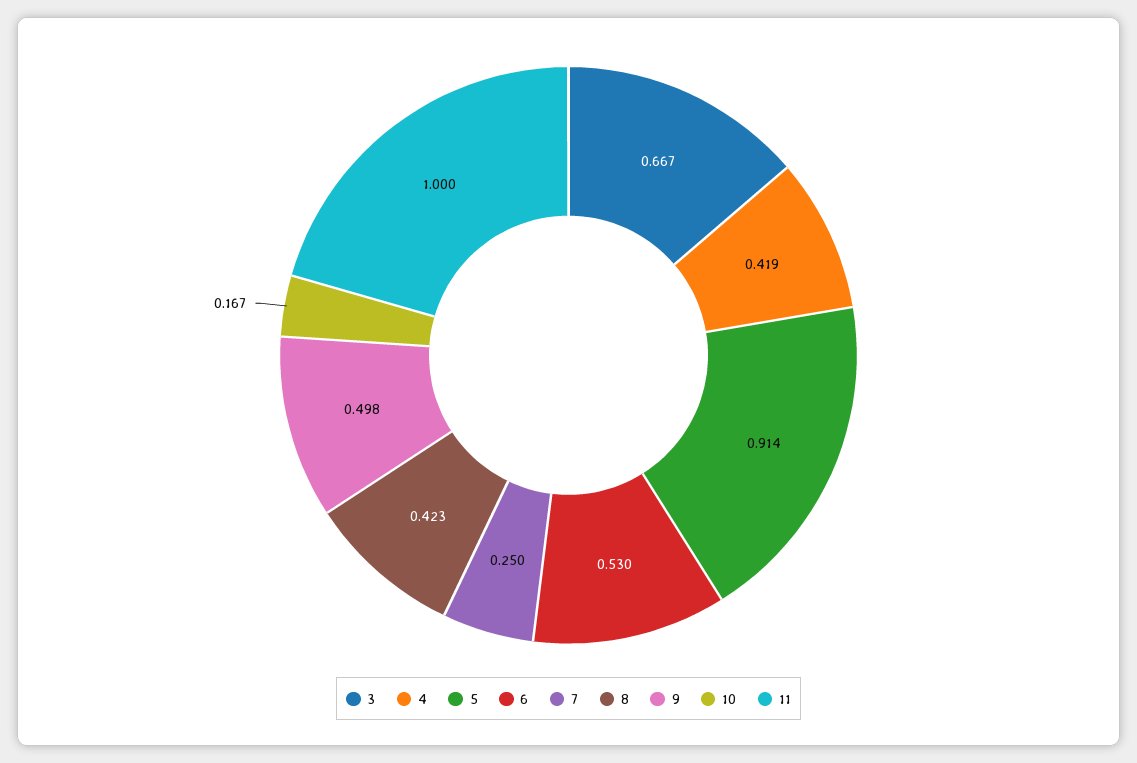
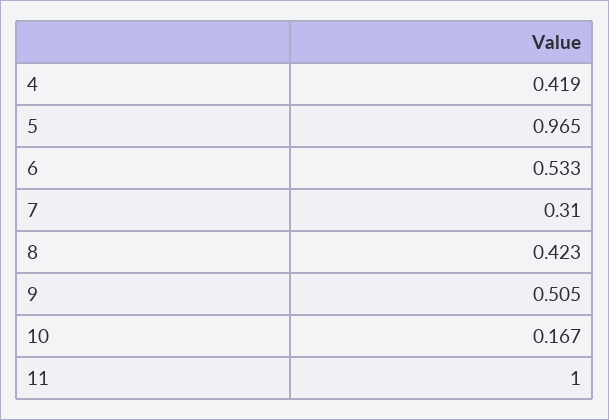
  {
-   "3": 0.667,
    "4": 0.419,
-   "5": 0.914,
+   "5": 0.965,
-   "6": 0.53,
+   "6": 0.533,
-   "7": 0.25,
+   "7": 0.31,
    "8": 0.423,
-   "9": 0.498,
+   "9": 0.505,
    "10": 0.167,
    "11": 1
  }

